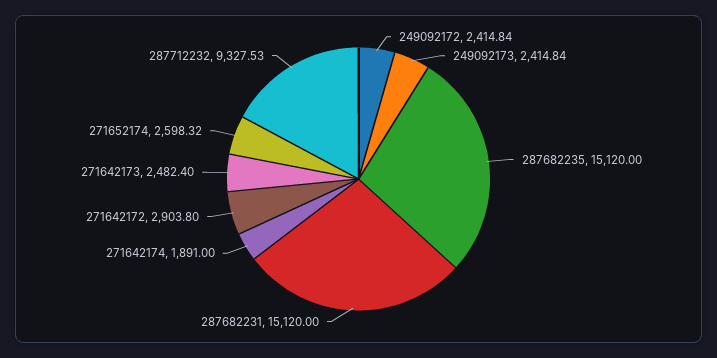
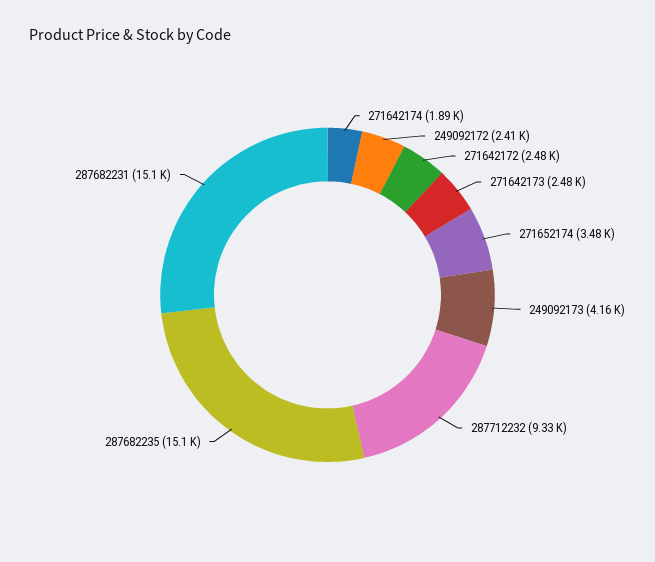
  {
    "249092172": 2414.84,
-   "249092173": 2414.84,
+   "249092173": 4160,
    "287682235": 15120,
    "287682231": 15120,
    "271642174": 1891,
-   "271642172": 2903.8,
+   "271642172": 2480,
    "271642173": 2482.4,
-   "271652174": 2598.32,
+   "271652174": 3480,
    "287712232": 9327.53
  }

